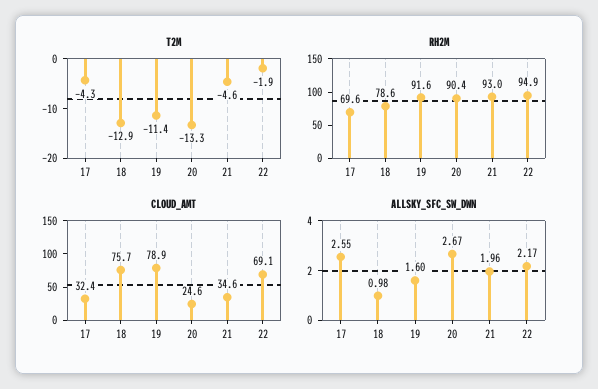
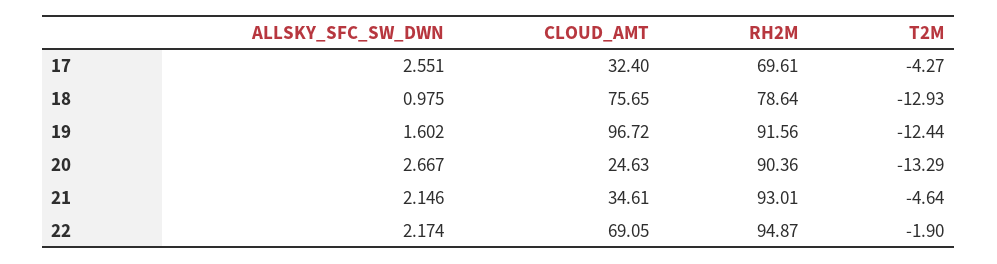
  {
    "T2M": {
      "17": -4.27,
      "18": -12.93,
-     "19": -11.4,
+     "19": -12.44,
      "20": -13.29,
      "21": -4.64,
      "22": -1.9
    },
    "RH2M": {
      "17": 69.61,
      "18": 78.64,
      "19": 91.56,
      "20": 90.36,
      "21": 93.01,
      "22": 94.87
    },
    "CLOUD_AMT": {
      "17": 32.4,
      "18": 75.65,
-     "19": 78.9,
+     "19": 96.72,
      "20": 24.63,
      "21": 34.61,
      "22": 69.05
    },
    "ALLSKY_SFC_SW_DWN": {
      "17": 2.551,
      "18": 0.975,
      "19": 1.602,
      "20": 2.667,
-     "21": 1.96,
+     "21": 2.146,
      "22": 2.174
    }
  }

